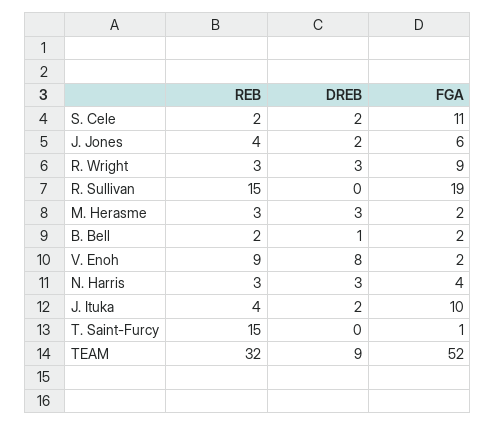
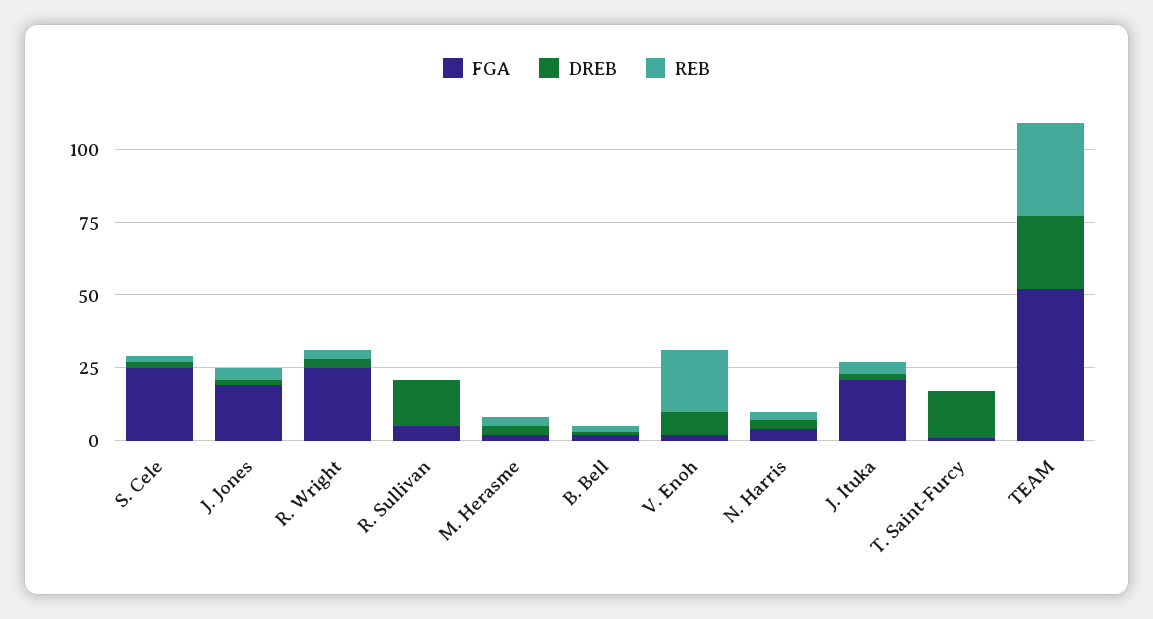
  {
    "REB": {
      "S. Cele": 2,
      "J. Jones": 4,
      "R. Wright": 3,
-     "R. Sullivan": 15,
+     "R. Sullivan": 0,
      "M. Herasme": 3,
      "B. Bell": 2,
-     "V. Enoh": 9,
+     "V. Enoh": 20,
      "N. Harris": 3,
      "J. Ituka": 4,
-     "T. Saint-Furcy": 15,
+     "T. Saint-Furcy": 0,
      "TEAM": 32
    },
    "DREB": {
      "S. Cele": 2,
      "J. Jones": 2,
      "R. Wright": 3,
-     "R. Sullivan": 0,
+     "R. Sullivan": 15,
      "M. Herasme": 3,
      "B. Bell": 1,
      "V. Enoh": 8,
      "N. Harris": 3,
      "J. Ituka": 2,
-     "T. Saint-Furcy": 0,
+     "T. Saint-Furcy": 15,
-     "TEAM": 9
+     "TEAM": 25
    },
    "FGA": {
-     "S. Cele": 11,
+     "S. Cele": 25,
-     "J. Jones": 6,
+     "J. Jones": 20,
-     "R. Wright": 9,
+     "R. Wright": 25,
-     "R. Sullivan": 19,
+     "R. Sullivan": 5,
      "M. Herasme": 2,
      "B. Bell": 2,
      "V. Enoh": 2,
      "N. Harris": 4,
-     "J. Ituka": 10,
+     "J. Ituka": 20,
      "T. Saint-Furcy": 1,
      "TEAM": 52
    }
  }

